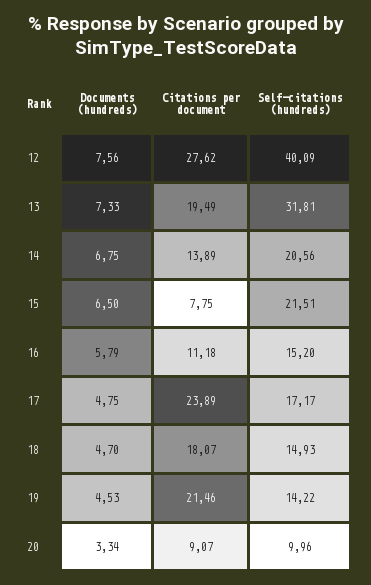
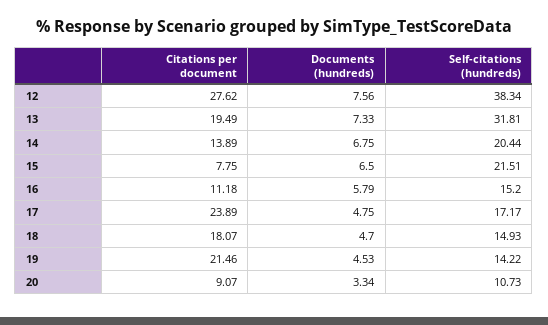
  {
    "Documents (hundreds)": {
      "12": 7.56,
      "13": 7.33,
      "14": 6.75,
      "15": 6.5,
      "16": 5.79,
      "17": 4.75,
      "18": 4.7,
      "19": 4.53,
      "20": 3.34
    },
    "Citations per document": {
      "12": 27.62,
      "13": 19.49,
      "14": 13.89,
      "15": 7.75,
      "16": 11.18,
      "17": 23.89,
      "18": 18.07,
      "19": 21.46,
      "20": 9.07
    },
    "Self-citations (hundreds)": {
-     "12": 40.09,
+     "12": 38.34,
      "13": 31.81,
-     "14": 20.56,
+     "14": 20.44,
      "15": 21.51,
      "16": 15.2,
      "17": 17.17,
      "18": 14.93,
      "19": 14.22,
-     "20": 9.96
+     "20": 10.73
    }
  }

